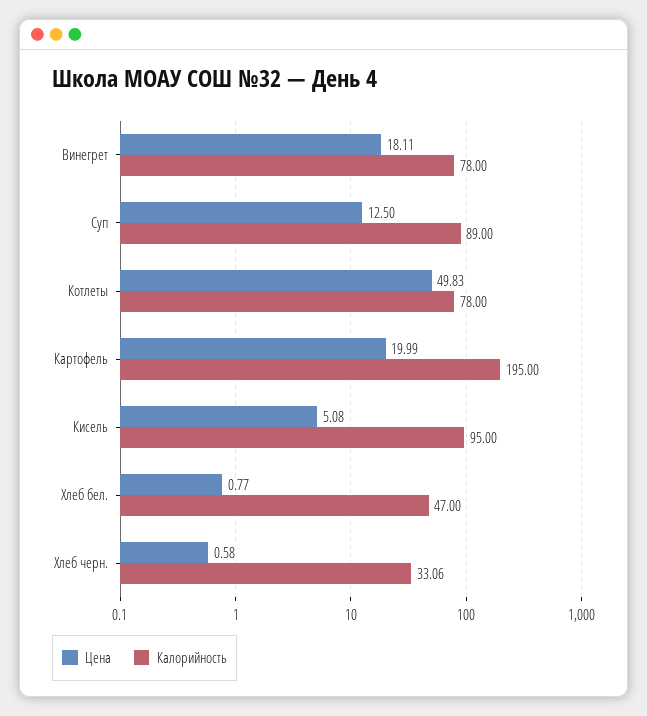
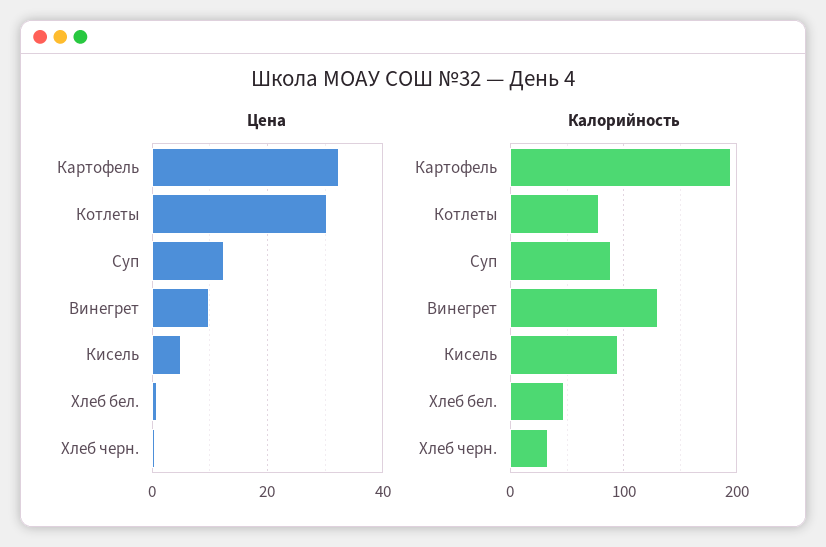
  {
    "Цена": {
-     "Винегрет": 18.11,
+     "Винегрет": 10,
      "Суп": 12.5,
-     "Котлеты": 49.83,
+     "Котлеты": 30,
-     "Картофель": 19.99,
+     "Картофель": 32,
      "Кисель": 5.08,
      "Хлеб бел.": 0.77,
      "Хлеб черн.": 0.58
    },
    "Калорийность": {
-     "Винегрет": 78,
+     "Винегрет": 130,
      "Суп": 89,
      "Котлеты": 78,
      "Картофель": 195,
      "Кисель": 95,
      "Хлеб бел.": 47,
      "Хлеб черн.": 33.06
    }
  }

